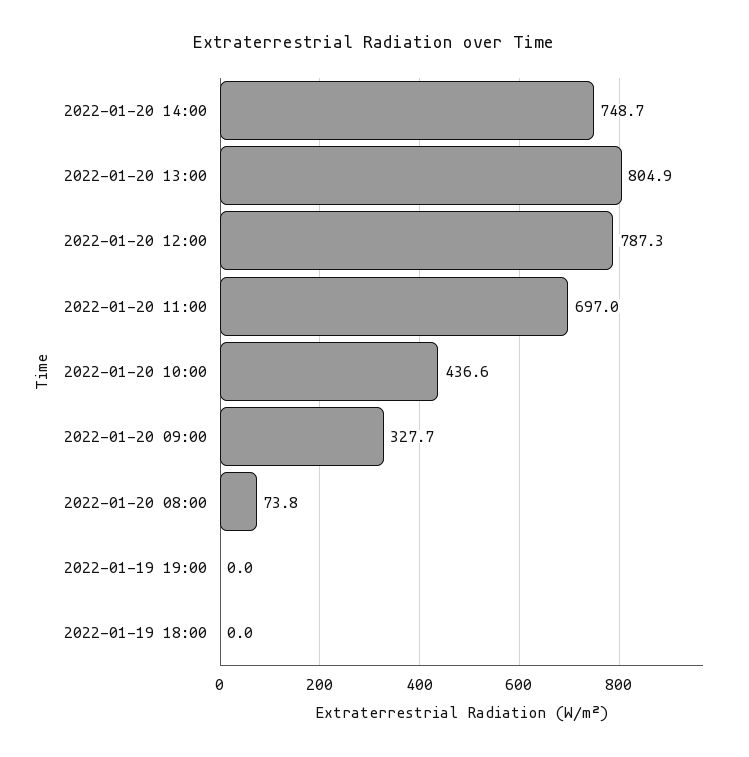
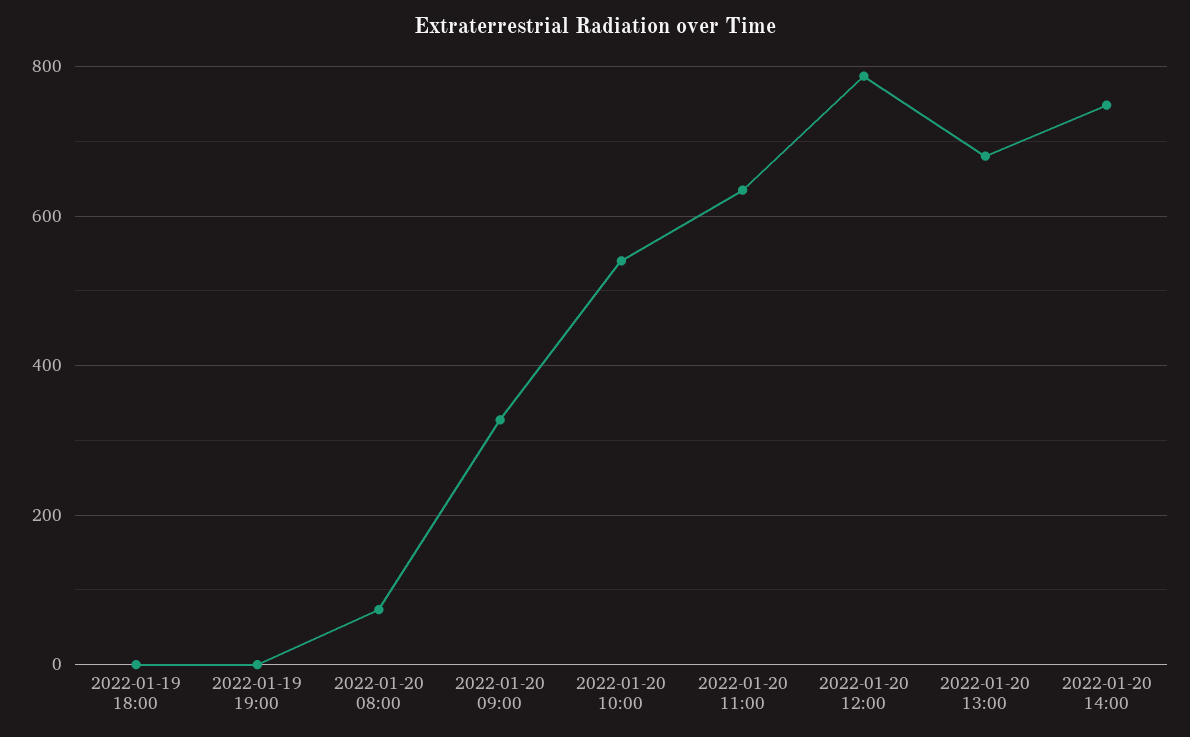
  {
    "2022-01-20 14:00": 748.7,
-   "2022-01-20 13:00": 804.9,
+   "2022-01-20 13:00": 680,
    "2022-01-20 12:00": 787.3,
-   "2022-01-20 11:00": 697,
+   "2022-01-20 11:00": 640,
-   "2022-01-20 10:00": 436.6,
+   "2022-01-20 10:00": 540,
    "2022-01-20 09:00": 327.7,
    "2022-01-20 08:00": 73.8,
    "2022-01-19 19:00": 0,
    "2022-01-19 18:00": 0
  }

